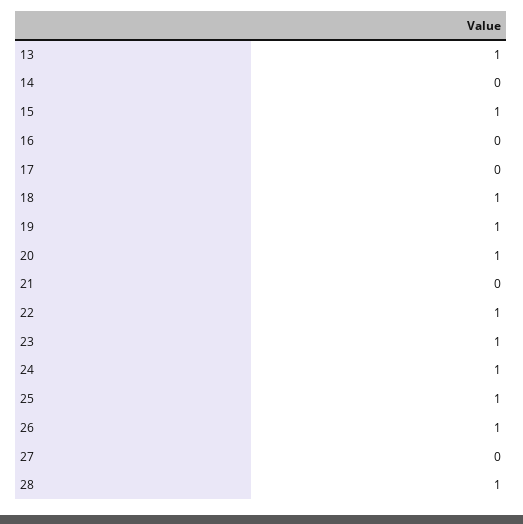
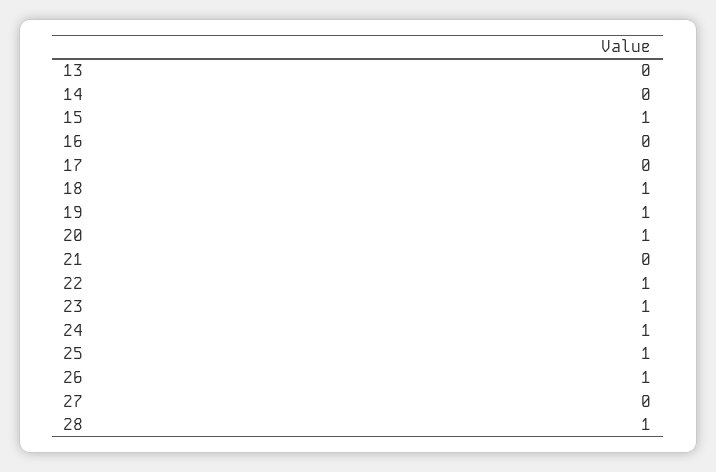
  {
-   "13": 1,
+   "13": 0,
    "14": 0,
    "15": 1,
    "16": 0,
    "17": 0,
    "18": 1,
    "19": 1,
    "20": 1,
    "21": 0,
    "22": 1,
    "23": 1,
    "24": 1,
    "25": 1,
    "26": 1,
    "27": 0,
    "28": 1
  }

